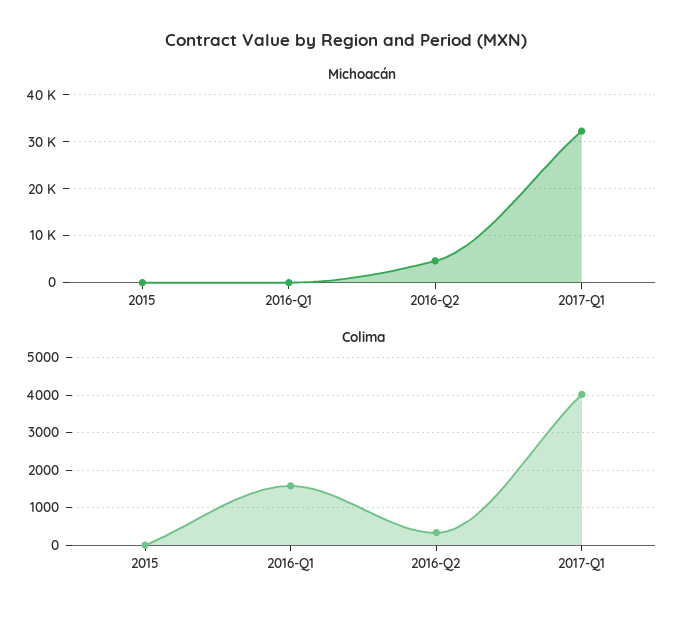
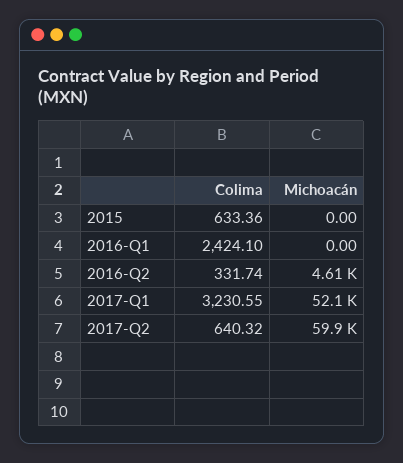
  {
    "Michoacán": {
      "2015": 0,
      "2016-Q1": 0,
      "2016-Q2": 4610,
-     "2017-Q1": 32000
+     "2017-Q1": 52100,
+     "2017-Q2": 59900
    },
    "Colima": {
-     "2015": 0,
+     "2015": 633.36,
-     "2016-Q1": 1600,
+     "2016-Q1": 2424.1,
      "2016-Q2": 331.74,
-     "2017-Q1": 4000
+     "2017-Q1": 3230.55,
+     "2017-Q2": 640.32
    }
  }

